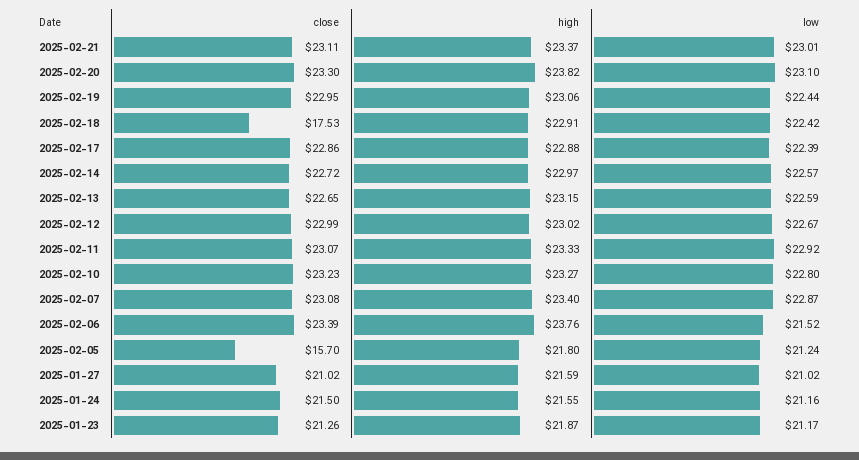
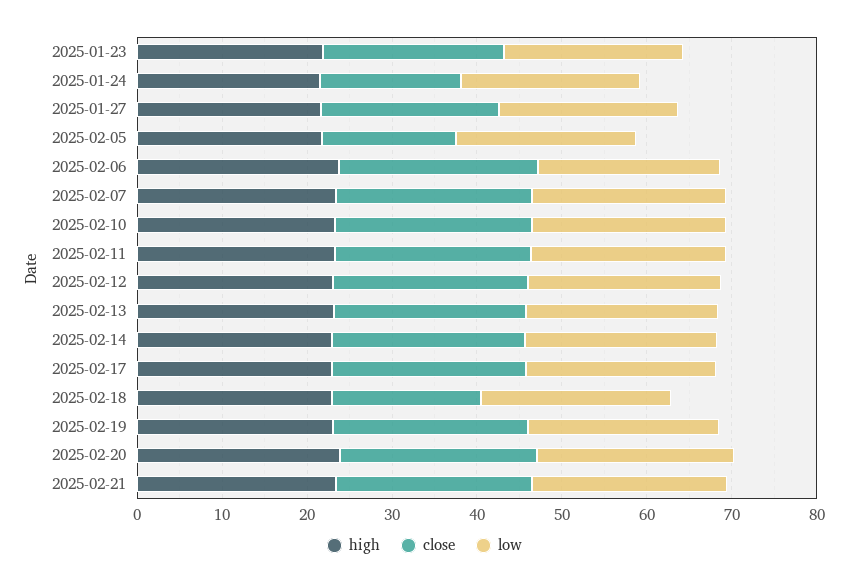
  {
    "close": {
      "2025-02-21": 23.11,
      "2025-02-20": 23.3,
      "2025-02-19": 22.95,
      "2025-02-18": 17.53,
      "2025-02-17": 22.86,
      "2025-02-14": 22.72,
      "2025-02-13": 22.65,
      "2025-02-12": 22.99,
      "2025-02-11": 23.07,
      "2025-02-10": 23.23,
      "2025-02-07": 23.08,
      "2025-02-06": 23.39,
      "2025-02-05": 15.7,
      "2025-01-27": 21.02,
-     "2025-01-24": 21.5,
+     "2025-01-24": 16,
      "2025-01-23": 21.26
    },
    "high": {
      "2025-02-21": 23.37,
      "2025-02-20": 23.82,
      "2025-02-19": 23.06,
      "2025-02-18": 22.91,
      "2025-02-17": 22.88,
      "2025-02-14": 22.97,
      "2025-02-13": 23.15,
      "2025-02-12": 23.02,
      "2025-02-11": 23.33,
      "2025-02-10": 23.27,
      "2025-02-07": 23.4,
      "2025-02-06": 23.76,
      "2025-02-05": 21.8,
      "2025-01-27": 21.59,
      "2025-01-24": 21.55,
      "2025-01-23": 21.87
    },
    "low": {
      "2025-02-21": 23.01,
      "2025-02-20": 23.1,
      "2025-02-19": 22.44,
      "2025-02-18": 22.42,
      "2025-02-17": 22.39,
      "2025-02-14": 22.57,
      "2025-02-13": 22.59,
      "2025-02-12": 22.67,
      "2025-02-11": 22.92,
      "2025-02-10": 22.8,
      "2025-02-07": 22.87,
      "2025-02-06": 21.52,
      "2025-02-05": 21.24,
      "2025-01-27": 21.02,
      "2025-01-24": 21.16,
      "2025-01-23": 21.17
    }
  }

